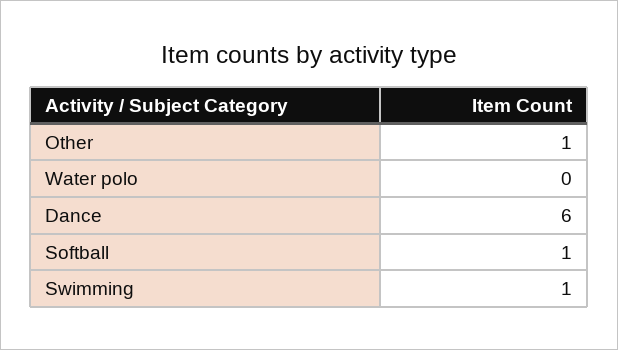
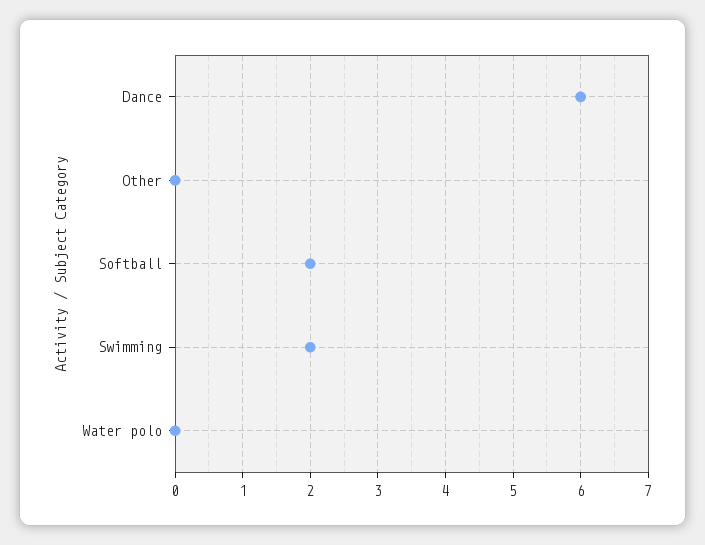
  {
-   "Other": 1,
+   "Other": 0,
    "Water polo": 0,
    "Dance": 6,
-   "Softball": 1,
+   "Softball": 2,
-   "Swimming": 1
+   "Swimming": 2
  }

